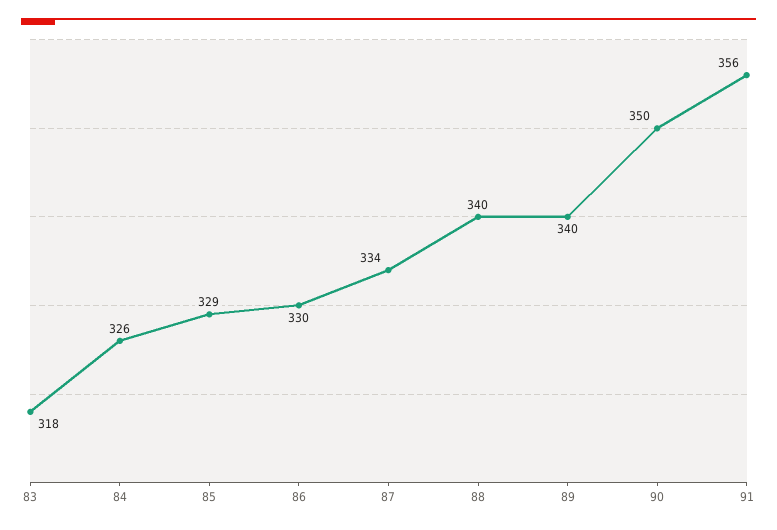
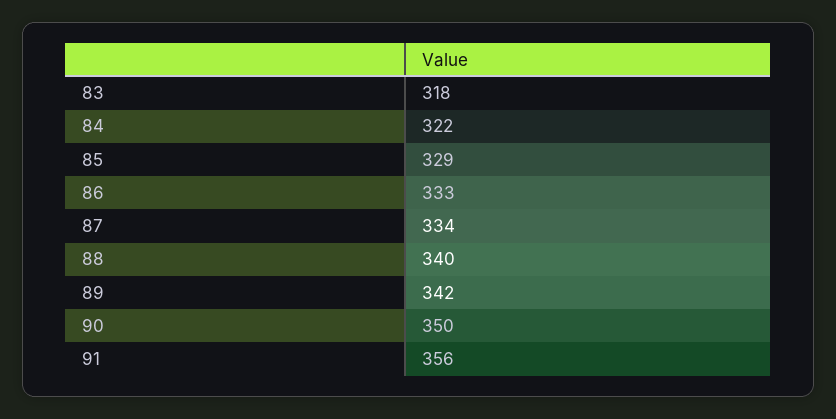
  {
    "83": 318,
-   "84": 326,
+   "84": 322,
    "85": 329,
-   "86": 330,
+   "86": 333,
    "87": 334,
    "88": 340,
-   "89": 340,
+   "89": 342,
    "90": 350,
    "91": 356
  }

